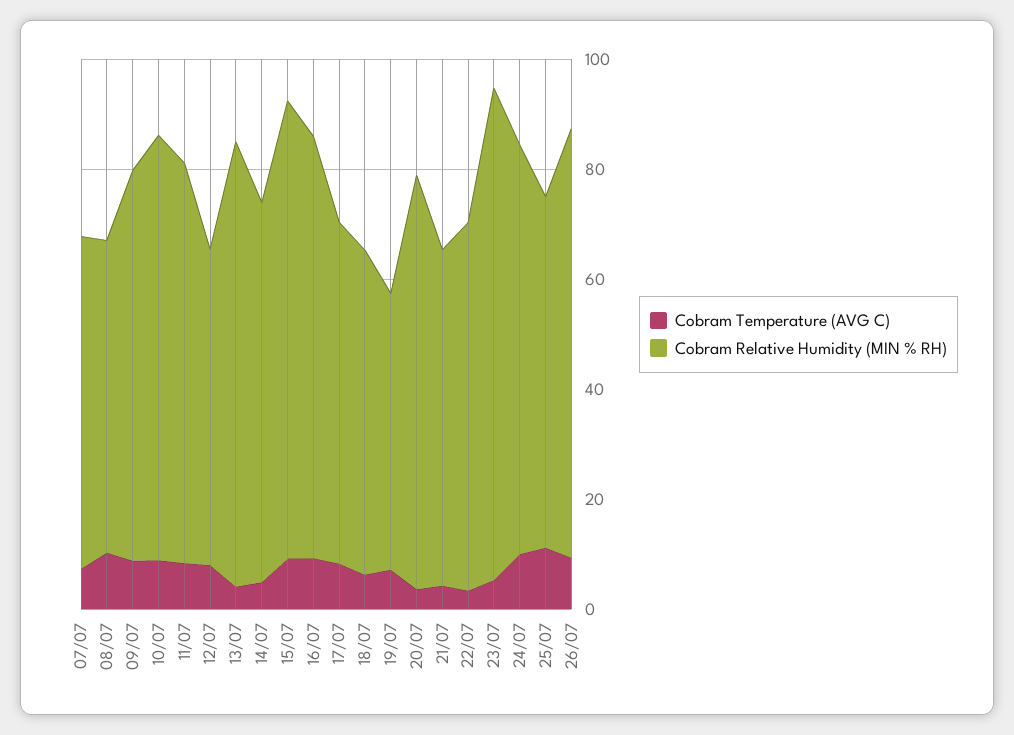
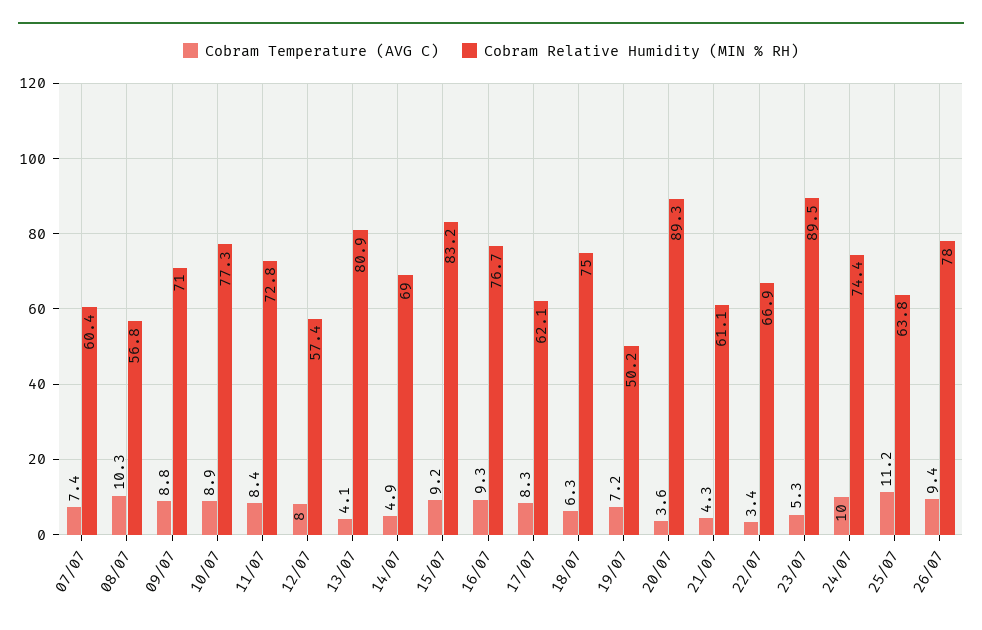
  {
    "Cobram Temperature (AVG C)": {
      "07/07": 7.4,
      "08/07": 10.3,
      "09/07": 8.8,
      "10/07": 8.9,
      "11/07": 8.4,
      "12/07": 8,
      "13/07": 4.1,
      "14/07": 4.9,
      "15/07": 9.2,
      "16/07": 9.3,
      "17/07": 8.3,
      "18/07": 6.3,
      "19/07": 7.2,
      "20/07": 3.6,
      "21/07": 4.3,
      "22/07": 3.4,
      "23/07": 5.3,
      "24/07": 10,
      "25/07": 11.2,
      "26/07": 9.4
    },
    "Cobram Relative Humidity (MIN % RH)": {
      "07/07": 60.4,
      "08/07": 56.8,
      "09/07": 71,
      "10/07": 77.3,
      "11/07": 72.8,
      "12/07": 57.4,
      "13/07": 80.9,
      "14/07": 69,
      "15/07": 83.2,
      "16/07": 76.7,
      "17/07": 62.1,
-     "18/07": 60,
+     "18/07": 75,
      "19/07": 50.2,
-     "20/07": 75,
+     "20/07": 89.3,
      "21/07": 61.1,
      "22/07": 66.9,
      "23/07": 89.5,
      "24/07": 74.4,
      "25/07": 63.8,
      "26/07": 78
    }
  }

